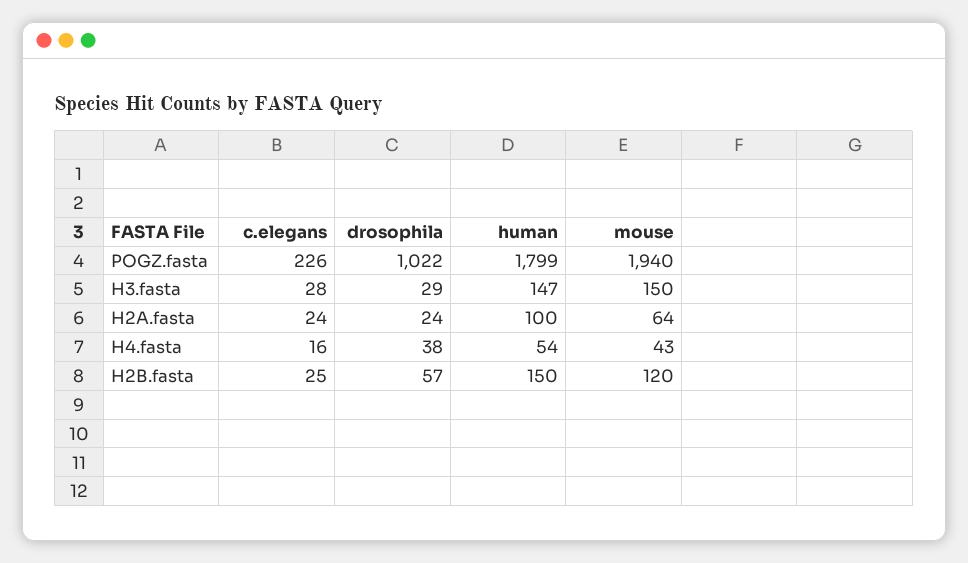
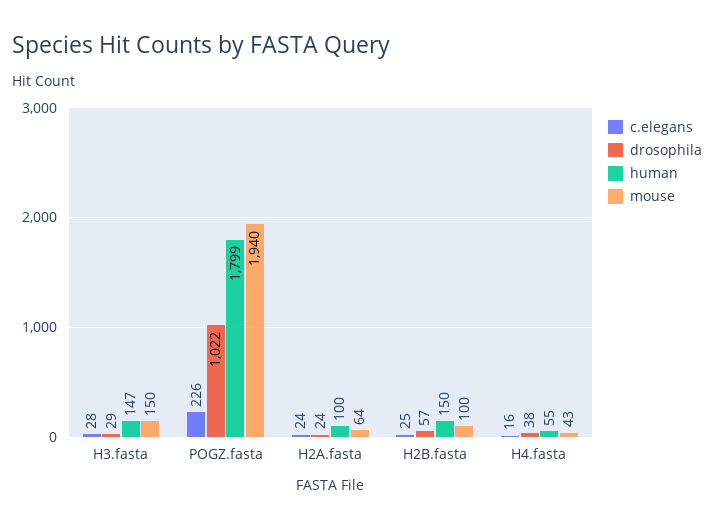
  {
    "c.elegans": {
      "POGZ.fasta": 226,
      "H3.fasta": 28,
      "H2A.fasta": 24,
      "H4.fasta": 16,
      "H2B.fasta": 25
    },
    "drosophila": {
      "POGZ.fasta": 1022,
      "H3.fasta": 29,
      "H2A.fasta": 24,
      "H4.fasta": 38,
      "H2B.fasta": 57
    },
    "human": {
      "POGZ.fasta": 1799,
      "H3.fasta": 147,
      "H2A.fasta": 100,
-     "H4.fasta": 54,
+     "H4.fasta": 55,
      "H2B.fasta": 150
    },
    "mouse": {
      "POGZ.fasta": 1940,
      "H3.fasta": 150,
      "H2A.fasta": 64,
      "H4.fasta": 43,
-     "H2B.fasta": 120
+     "H2B.fasta": 100
    }
  }

